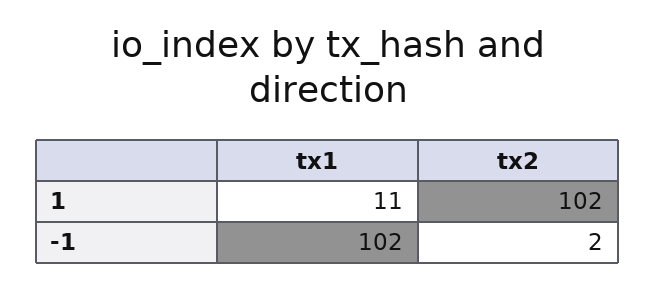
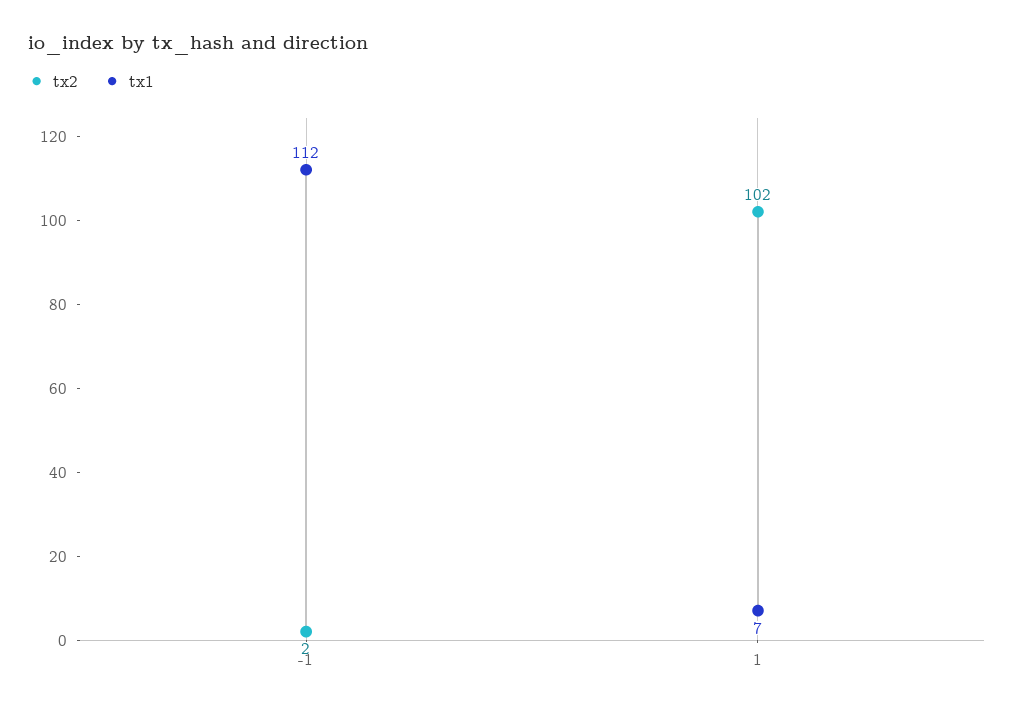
  {
    "tx1": {
-     "1": 11,
+     "1": 7,
-     "-1": 102
+     "-1": 112
    },
    "tx2": {
      "1": 102,
      "-1": 2
    }
  }

